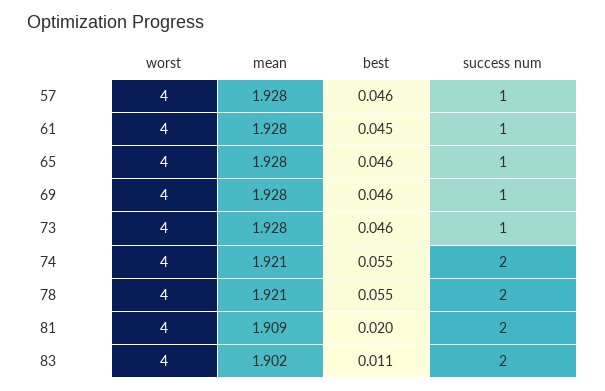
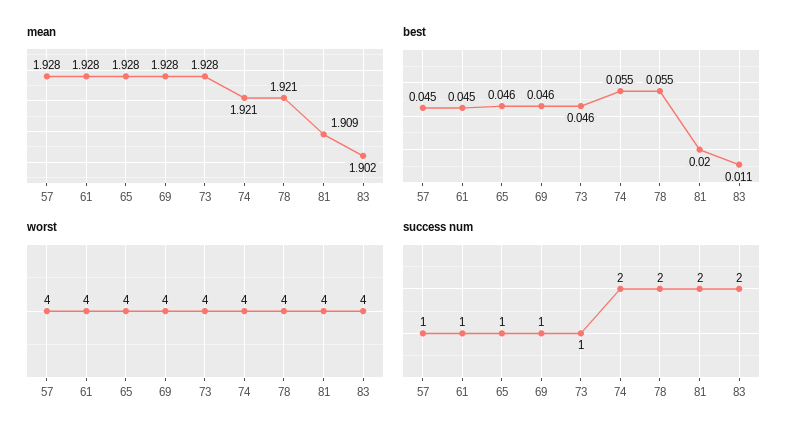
  {
    "worst": {
      "57": 4,
      "61": 4,
      "65": 4,
      "69": 4,
      "73": 4,
      "74": 4,
      "78": 4,
      "81": 4,
      "83": 4
    },
    "mean": {
      "57": 1.928,
      "61": 1.928,
      "65": 1.928,
      "69": 1.928,
      "73": 1.928,
      "74": 1.921,
      "78": 1.921,
      "81": 1.909,
      "83": 1.902
    },
    "best": {
-     "57": 0.046,
+     "57": 0.045,
      "61": 0.045,
      "65": 0.046,
      "69": 0.046,
      "73": 0.046,
      "74": 0.055,
      "78": 0.055,
      "81": 0.02,
      "83": 0.011
    },
    "success num": {
      "57": 1,
      "61": 1,
      "65": 1,
      "69": 1,
      "73": 1,
      "74": 2,
      "78": 2,
      "81": 2,
      "83": 2
    }
  }

